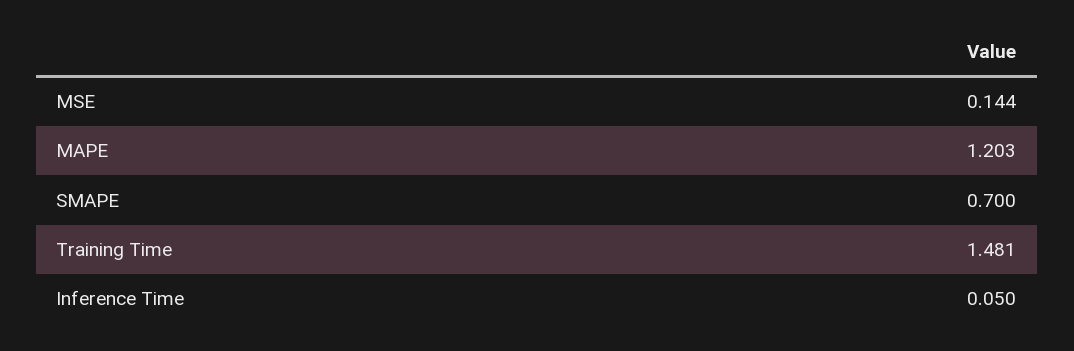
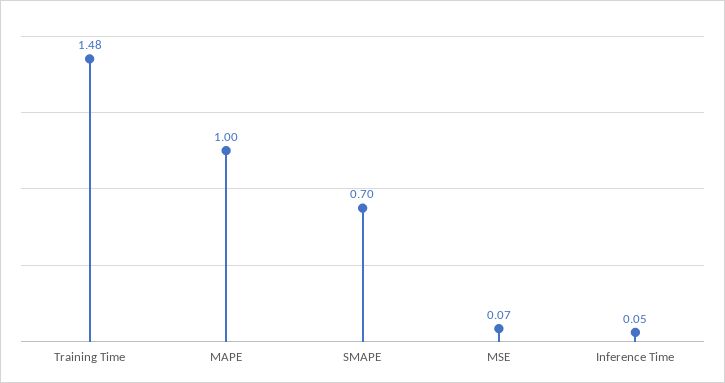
  {
-   "MSE": 0.144,
+   "MSE": 0.07,
-   "MAPE": 1.203,
+   "MAPE": 1,
    "SMAPE": 0.7,
    "Training Time": 1.481,
    "Inference Time": 0.05
  }

